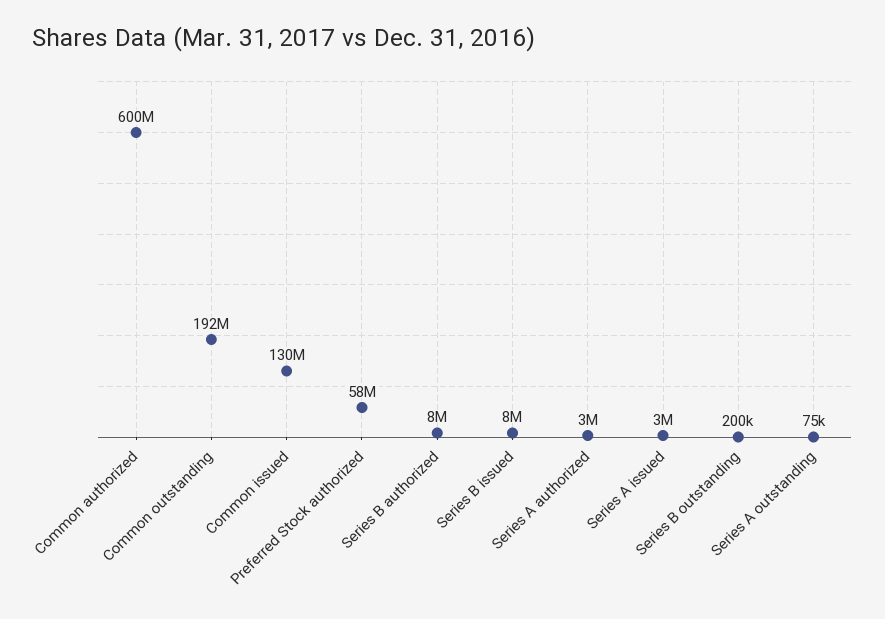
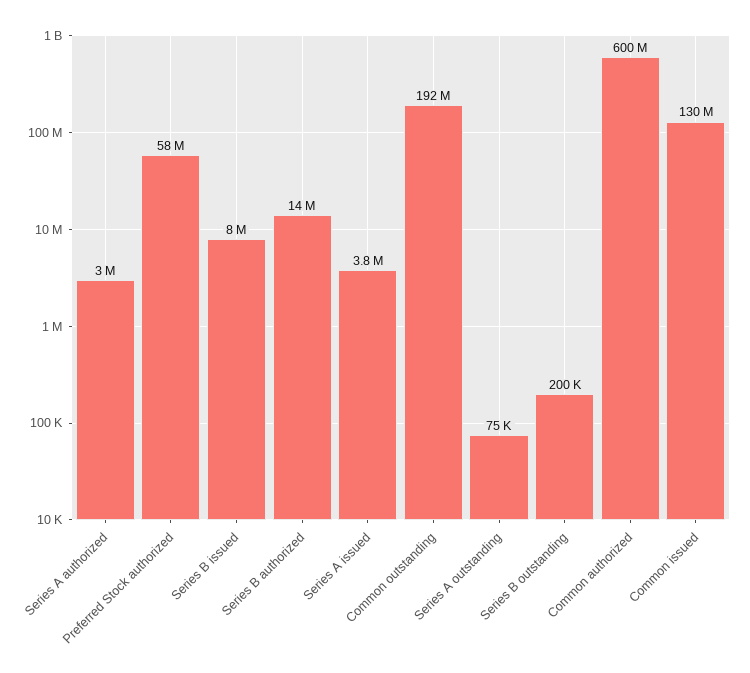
  {
    "Common authorized": 600000000,
    "Common outstanding": 192000000,
    "Common issued": 130000000,
    "Preferred Stock authorized": 58000000,
-   "Series B authorized": 8000000,
+   "Series B authorized": 14000000,
    "Series B issued": 8000000,
    "Series A authorized": 3000000,
-   "Series A issued": 3000000,
+   "Series A issued": 3800000,
    "Series B outstanding": 200000,
    "Series A outstanding": 75000
  }

